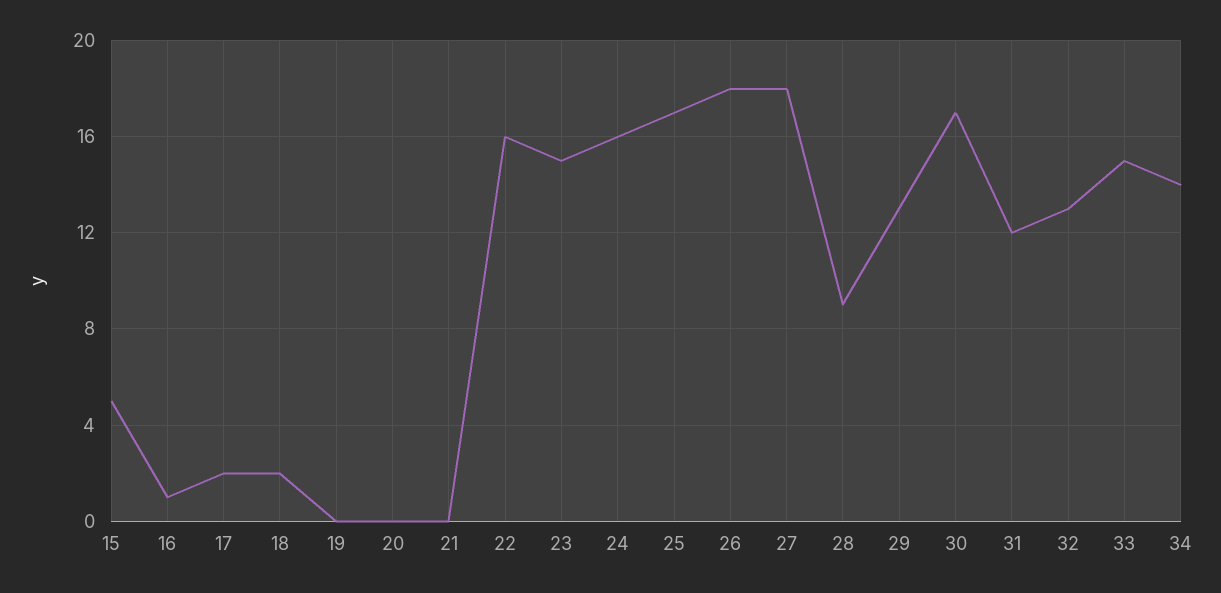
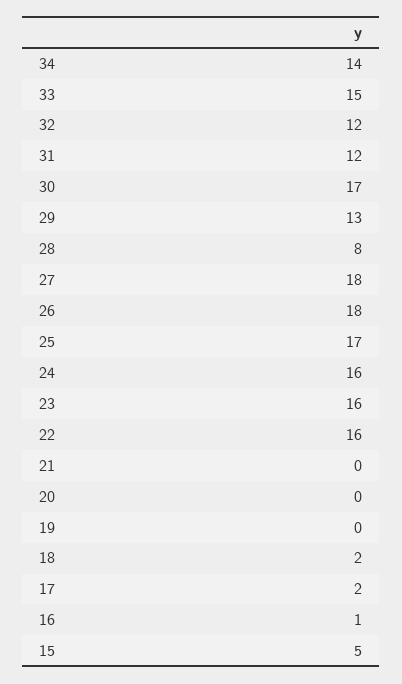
  {
    "15": 5,
    "16": 1,
    "17": 2,
    "18": 2,
    "19": 0,
    "20": 0,
    "21": 0,
    "22": 16,
-   "23": 15,
+   "23": 16,
    "24": 16,
    "25": 17,
    "26": 18,
    "27": 18,
-   "28": 9,
+   "28": 8,
    "29": 13,
    "30": 17,
    "31": 12,
-   "32": 13,
+   "32": 12,
    "33": 15,
    "34": 14
  }

